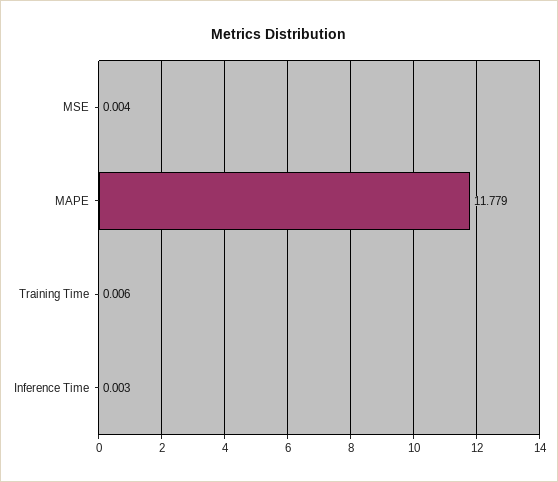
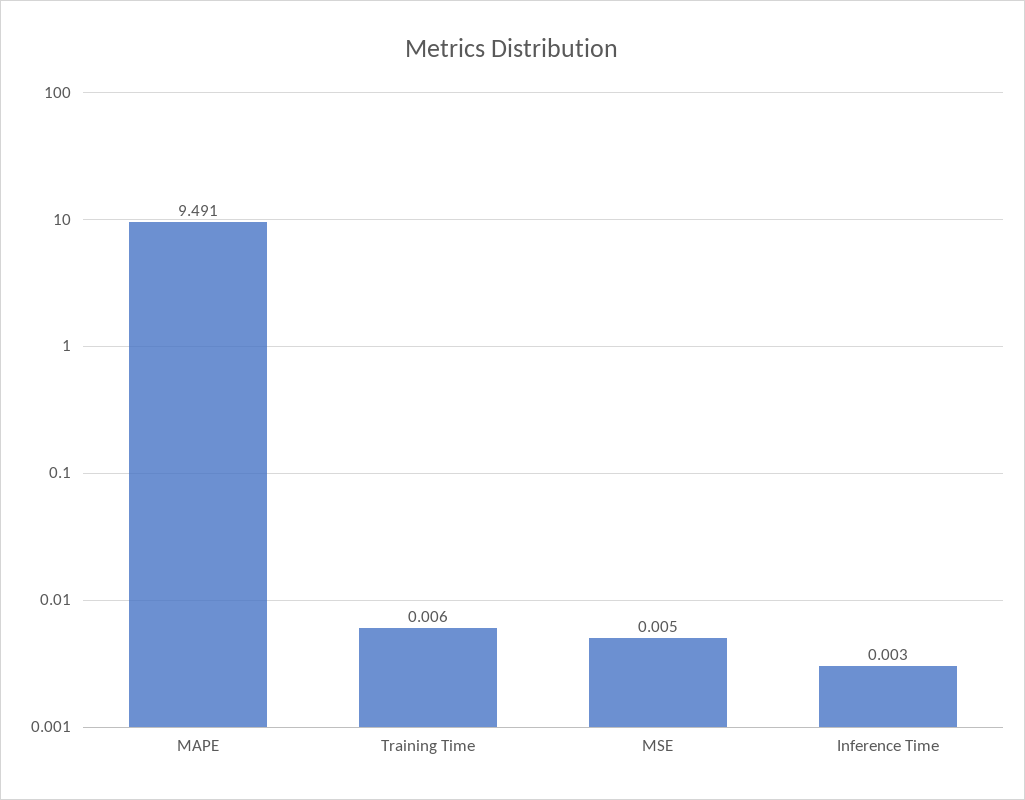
  {
-   "MSE": 0.004,
+   "MSE": 0.005,
-   "MAPE": 11.779,
+   "MAPE": 9.491,
    "Training Time": 0.006,
    "Inference Time": 0.003
  }

